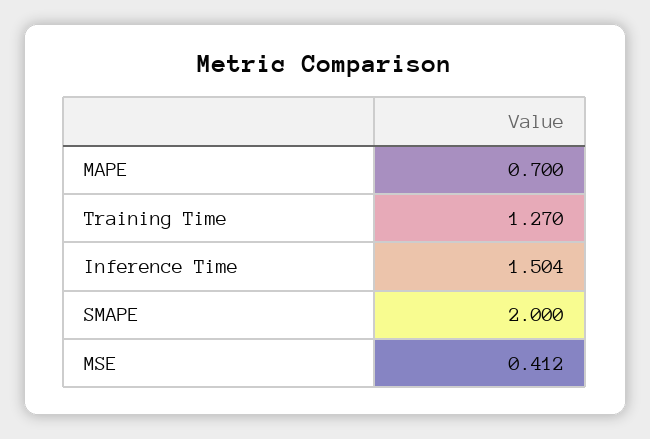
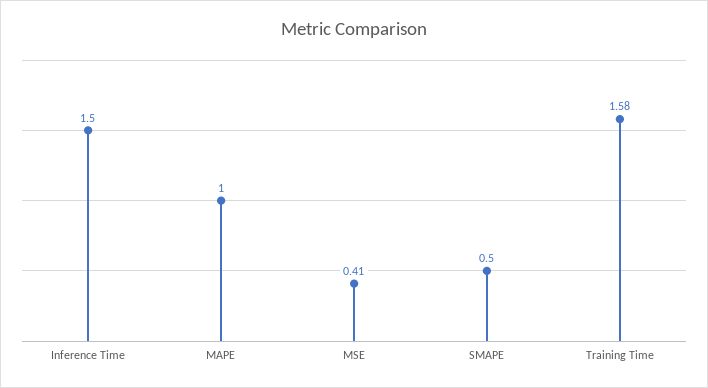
  {
-   "MAPE": 0.7,
+   "MAPE": 1,
-   "Training Time": 1.27,
+   "Training Time": 1.58,
    "Inference Time": 1.504,
-   "SMAPE": 2,
+   "SMAPE": 0.5,
    "MSE": 0.412
  }

